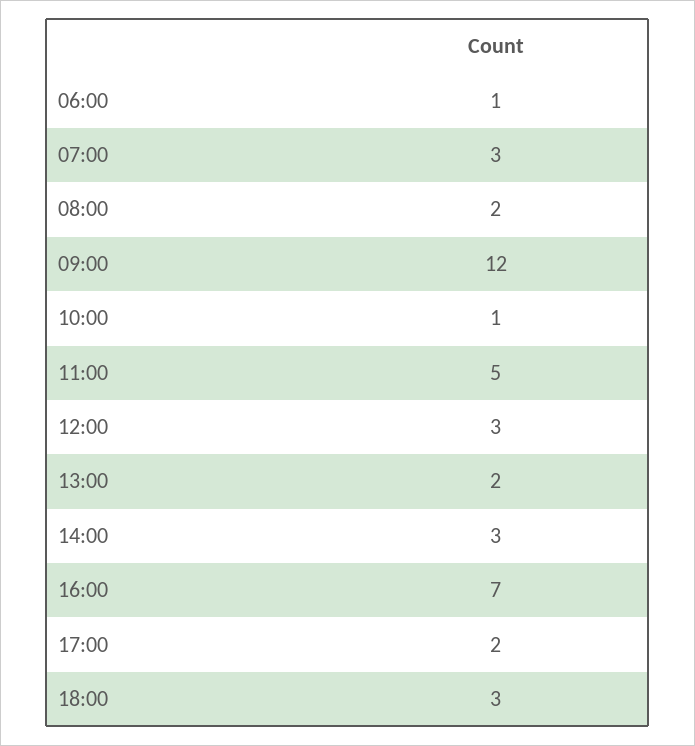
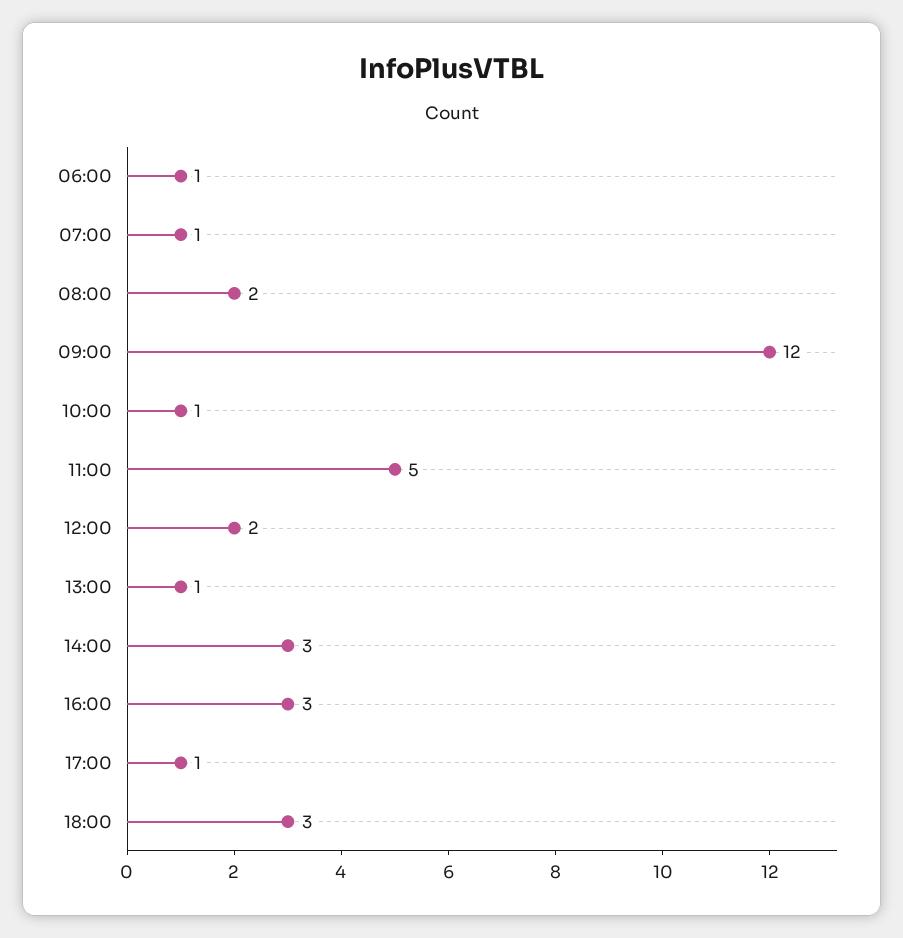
  {
    "06:00": 1,
-   "07:00": 3,
+   "07:00": 1,
    "08:00": 2,
    "09:00": 12,
    "10:00": 1,
    "11:00": 5,
-   "12:00": 3,
+   "12:00": 2,
-   "13:00": 2,
+   "13:00": 1,
    "14:00": 3,
-   "16:00": 7,
+   "16:00": 3,
-   "17:00": 2,
+   "17:00": 1,
    "18:00": 3
  }

